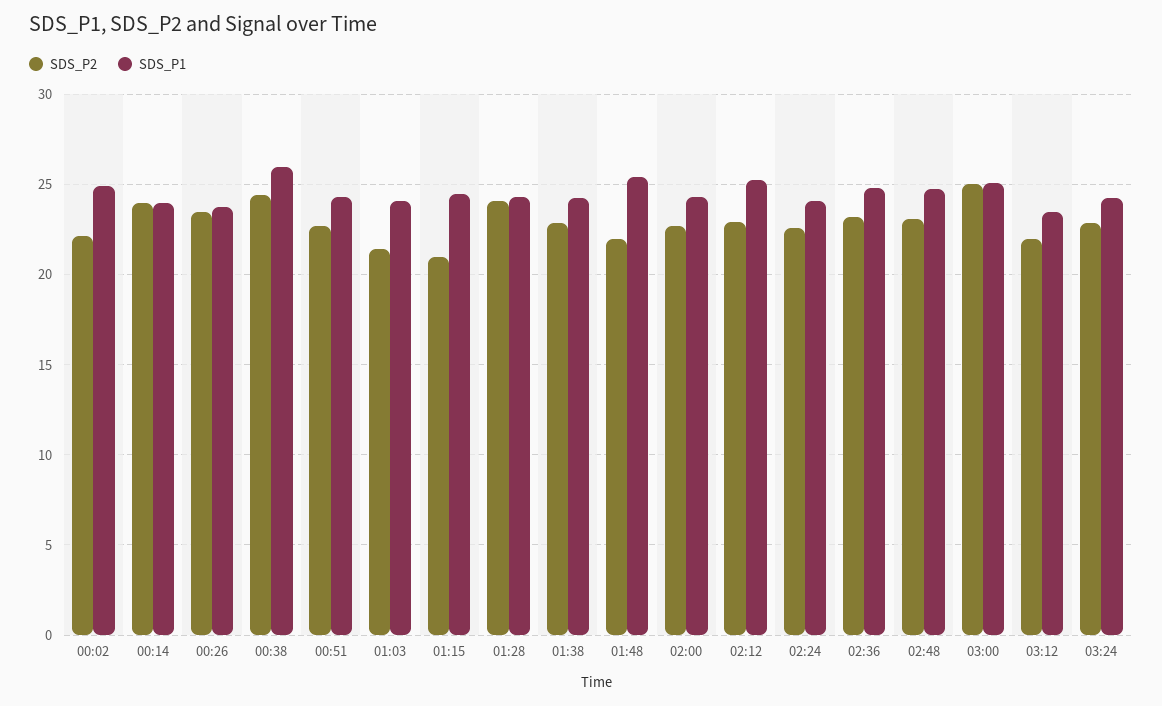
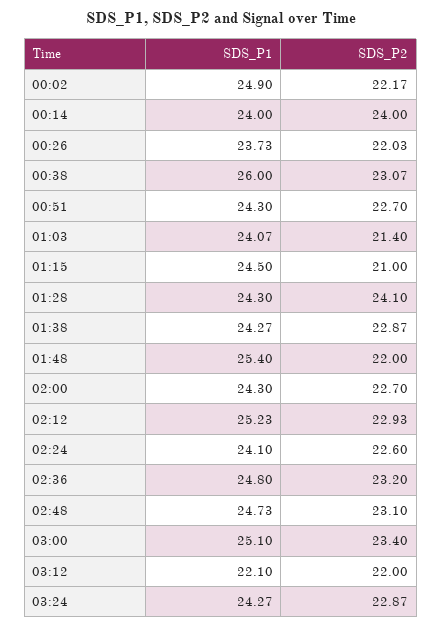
  {
    "SDS_P2": {
      "00:02": 22.17,
      "00:14": 24,
-     "00:26": 23.5,
+     "00:26": 22.03,
-     "00:38": 24.5,
+     "00:38": 23.07,
      "00:51": 22.7,
      "01:03": 21.4,
      "01:15": 21,
      "01:28": 24.1,
      "01:38": 22.87,
      "01:48": 22,
      "02:00": 22.7,
      "02:12": 22.93,
      "02:24": 22.6,
      "02:36": 23.2,
      "02:48": 23.1,
-     "03:00": 25,
+     "03:00": 23.4,
      "03:12": 22,
      "03:24": 22.87
    },
    "SDS_P1": {
      "00:02": 24.9,
      "00:14": 24,
      "00:26": 23.73,
      "00:38": 26,
      "00:51": 24.3,
      "01:03": 24.07,
      "01:15": 24.5,
      "01:28": 24.3,
      "01:38": 24.27,
      "01:48": 25.4,
      "02:00": 24.3,
      "02:12": 25.23,
      "02:24": 24.1,
      "02:36": 24.8,
      "02:48": 24.73,
      "03:00": 25.1,
-     "03:12": 23.5,
+     "03:12": 22.1,
      "03:24": 24.27
    }
  }

